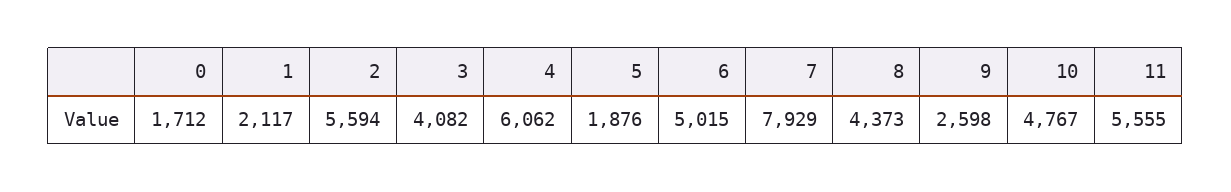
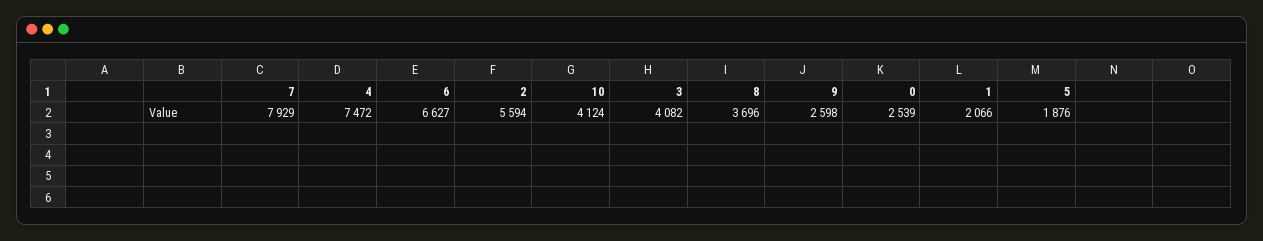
  {
-   "0": 1712,
+   "0": 2539,
-   "1": 2117,
+   "1": 2066,
    "2": 5594,
    "3": 4082,
-   "4": 6062,
+   "4": 7472,
    "5": 1876,
-   "6": 5015,
+   "6": 6627,
    "7": 7929,
-   "8": 4373,
+   "8": 3696,
    "9": 2598,
-   "10": 4767,
+   "10": 4124
-   "11": 5555
  }

